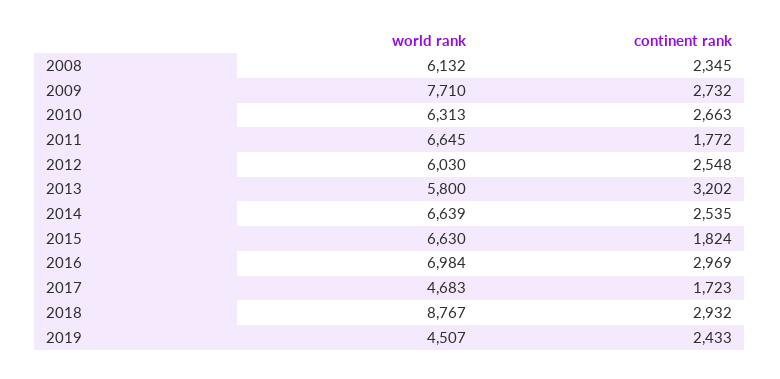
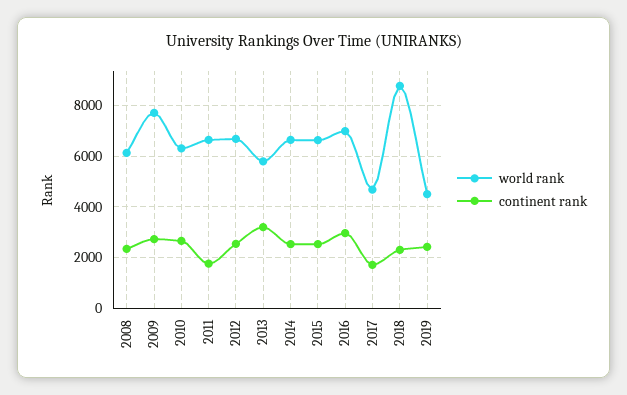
  {
    "world rank": {
      "2008": 6132,
      "2009": 7710,
      "2010": 6313,
      "2011": 6645,
-     "2012": 6030,
+     "2012": 6750,
      "2013": 5800,
      "2014": 6639,
      "2015": 6630,
      "2016": 6984,
      "2017": 4683,
      "2018": 8767,
      "2019": 4507
    },
    "continent rank": {
      "2008": 2345,
      "2009": 2732,
      "2010": 2663,
      "2011": 1772,
      "2012": 2548,
      "2013": 3202,
      "2014": 2535,
-     "2015": 1824,
+     "2015": 2500,
      "2016": 2969,
      "2017": 1723,
-     "2018": 2932,
+     "2018": 2250,
      "2019": 2433
    }
  }

